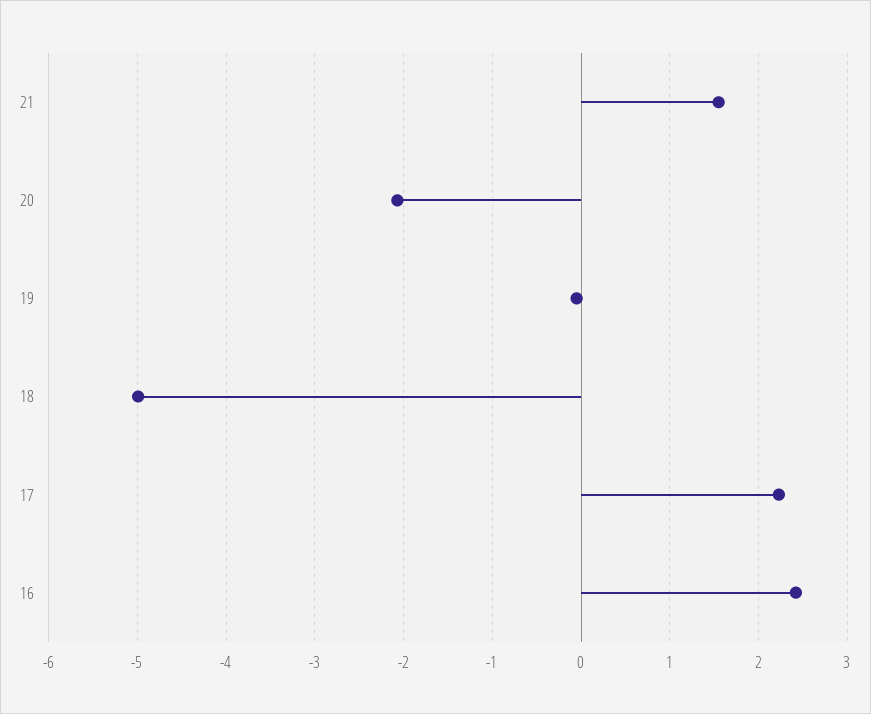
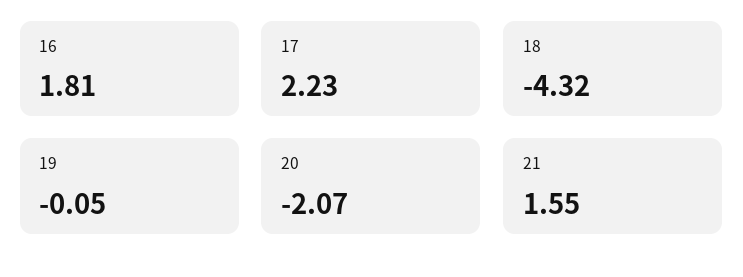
  {
    "21": 1.55,
    "20": -2.07,
    "19": -0.05,
-   "18": -5,
+   "18": -4.32,
    "17": 2.23,
-   "16": 2.4
+   "16": 1.81
  }

